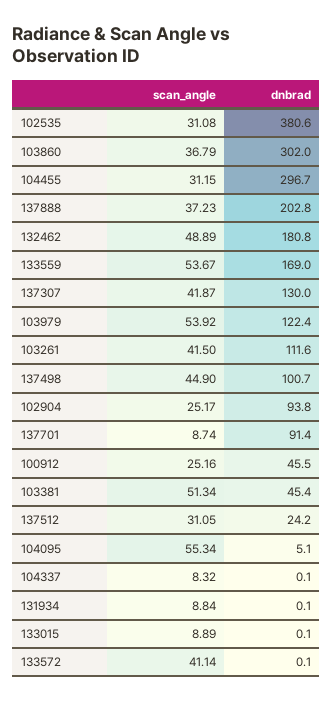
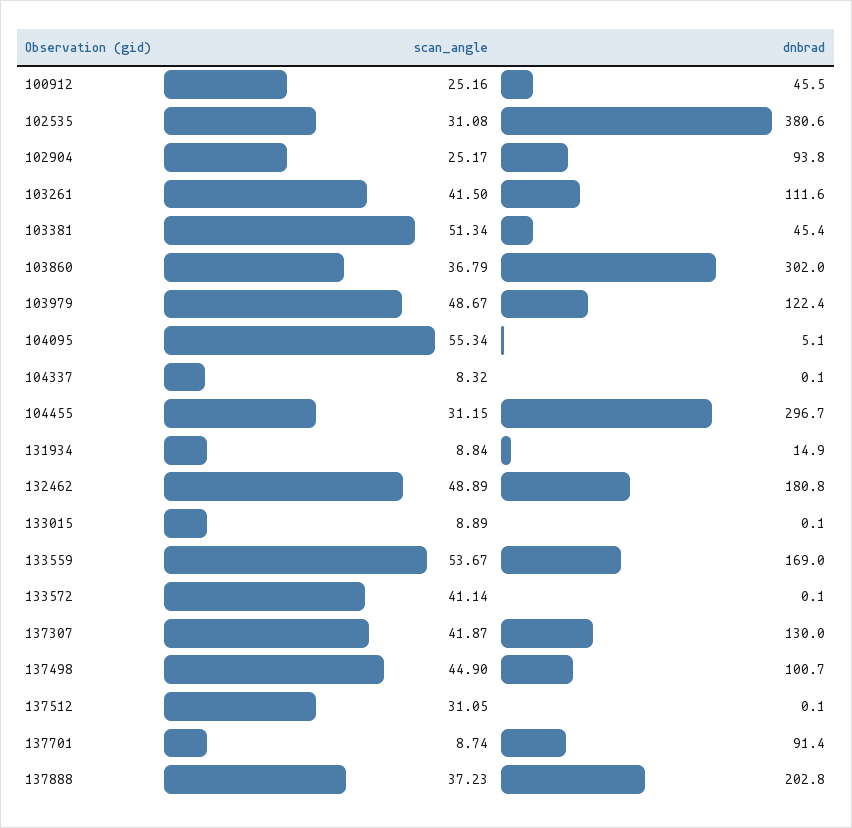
  {
    "scan_angle": {
      "102535": 31.08,
      "103860": 36.79,
      "104455": 31.15,
      "137888": 37.23,
      "132462": 48.89,
      "133559": 53.67,
      "137307": 41.87,
-     "103979": 53.92,
+     "103979": 48.67,
      "103261": 41.5,
      "137498": 44.9,
      "102904": 25.17,
      "137701": 8.74,
      "100912": 25.16,
      "103381": 51.34,
      "137512": 31.05,
      "104095": 55.34,
      "104337": 8.32,
      "131934": 8.84,
      "133015": 8.89,
      "133572": 41.14
    },
    "dnbrad": {
      "102535": 380.6,
      "103860": 302,
      "104455": 296.7,
      "137888": 202.8,
      "132462": 180.8,
      "133559": 169,
      "137307": 130,
      "103979": 122.4,
      "103261": 111.6,
      "137498": 100.7,
      "102904": 93.8,
      "137701": 91.4,
      "100912": 45.5,
      "103381": 45.4,
-     "137512": 24.2,
+     "137512": 0.1,
      "104095": 5.1,
      "104337": 0.1,
-     "131934": 0.1,
+     "131934": 14.9,
      "133015": 0.1,
      "133572": 0.1
    }
  }

